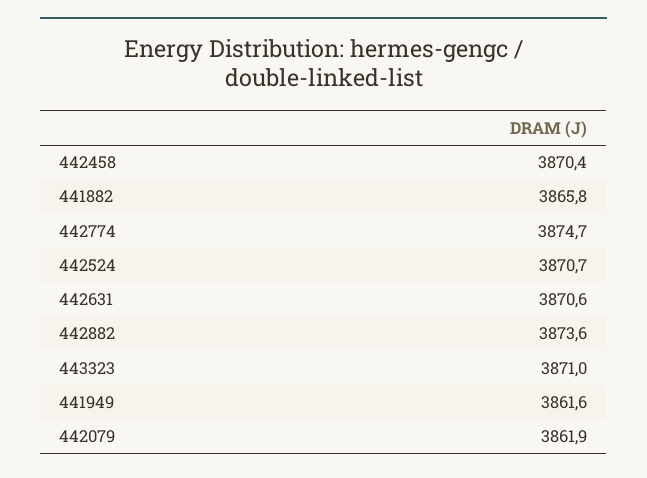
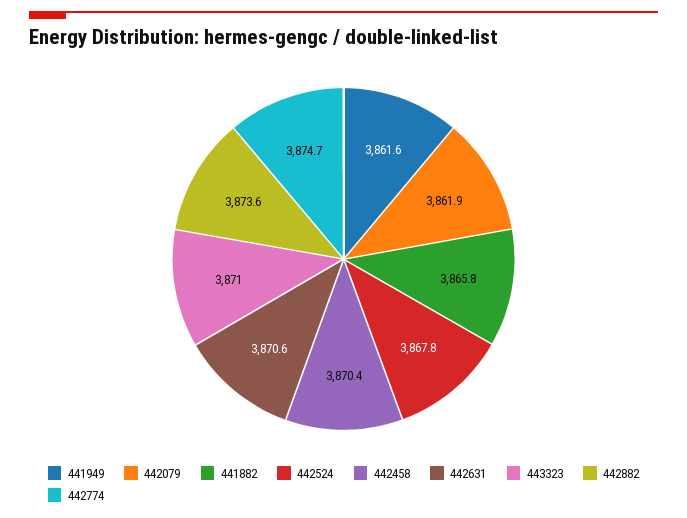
  {
    "442458": 3870.4,
    "441882": 3865.8,
    "442774": 3874.7,
-   "442524": 3870.7,
+   "442524": 3867.8,
    "442631": 3870.6,
    "442882": 3873.6,
    "443323": 3871,
    "441949": 3861.6,
    "442079": 3861.9
  }

